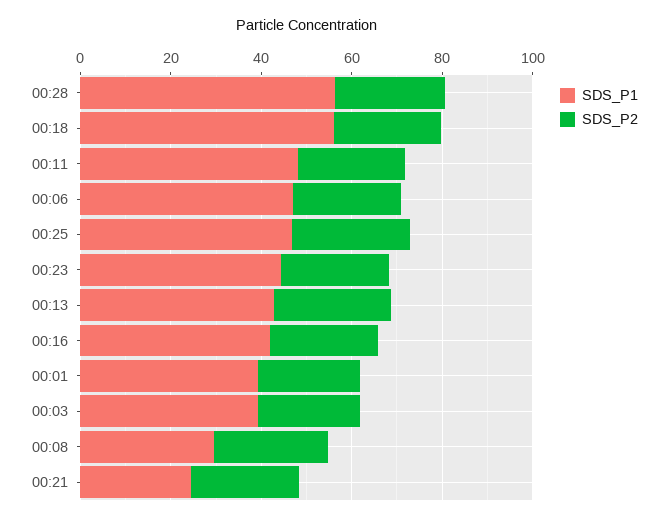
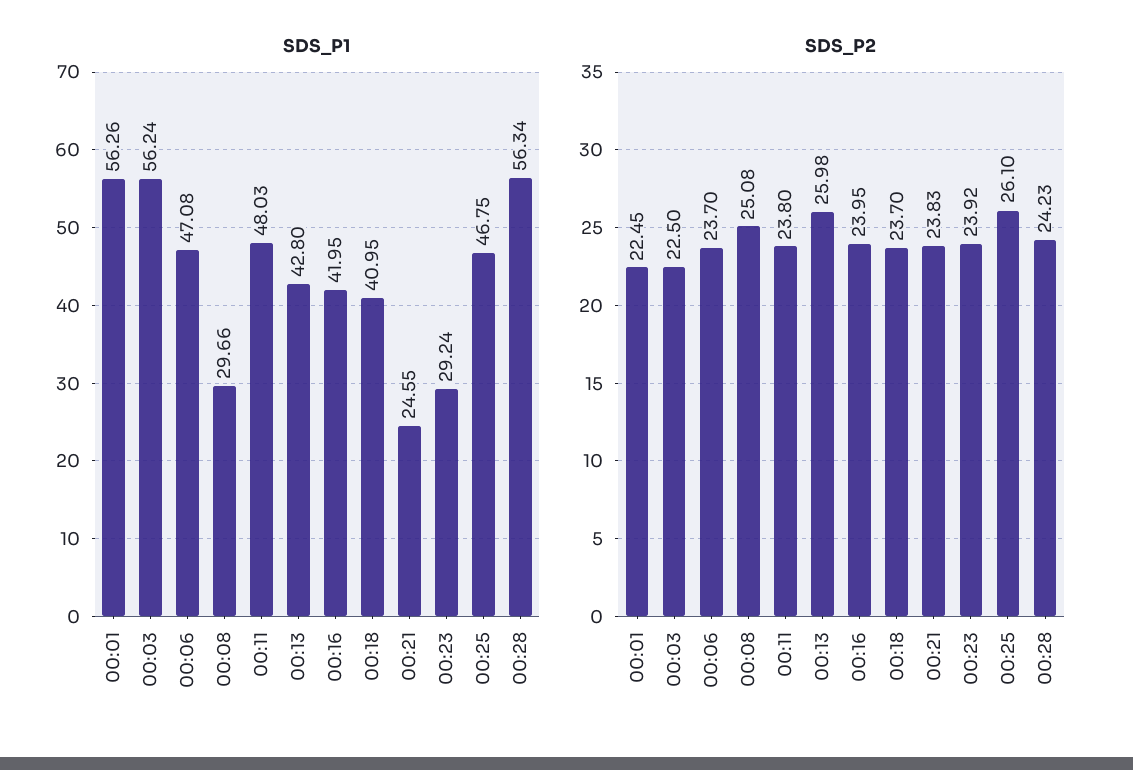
  {
    "SDS_P1": {
      "00:28": 56.34,
-     "00:18": 55,
+     "00:18": 40.95,
      "00:11": 48.03,
      "00:06": 47.08,
      "00:25": 46.75,
-     "00:23": 45,
+     "00:23": 29.24,
      "00:13": 42.8,
      "00:16": 41.95,
-     "00:01": 40,
+     "00:01": 56.26,
-     "00:03": 40,
+     "00:03": 56.24,
      "00:08": 29.66,
      "00:21": 24.55
    },
    "SDS_P2": {
      "00:28": 24.23,
      "00:18": 23.7,
      "00:11": 23.8,
      "00:06": 23.7,
      "00:25": 26.1,
      "00:23": 23.92,
      "00:13": 25.98,
      "00:16": 23.95,
      "00:01": 22.45,
      "00:03": 22.5,
      "00:08": 25.08,
      "00:21": 23.83
    }
  }

